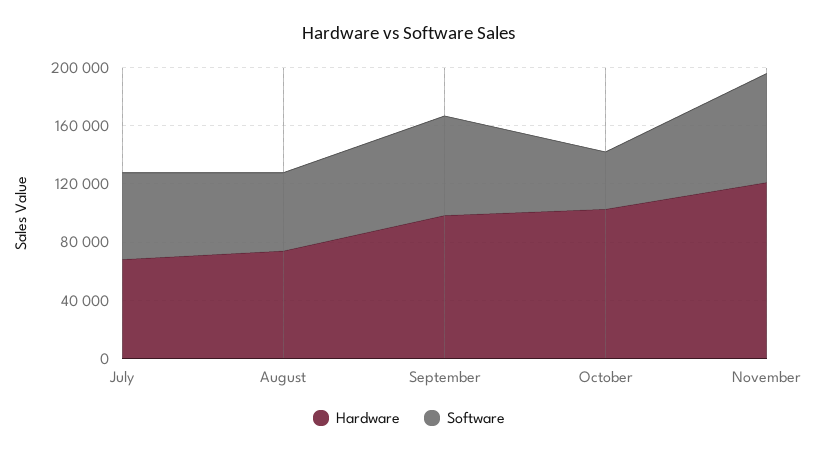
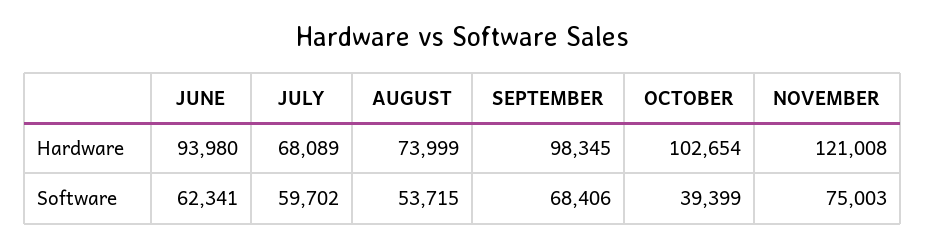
  {
    "Hardware": {
      "July": 68089,
      "August": 73999,
      "September": 98345,
      "October": 102654,
-     "November": 121008
+     "November": 121008,
+     "JUNE": 93980
    },
    "Software": {
      "July": 59702,
      "August": 53715,
      "September": 68406,
      "October": 39399,
-     "November": 75003
+     "November": 75003,
+     "JUNE": 62341
    }
  }

